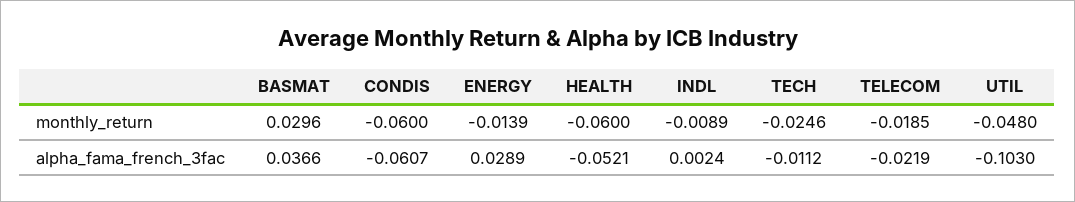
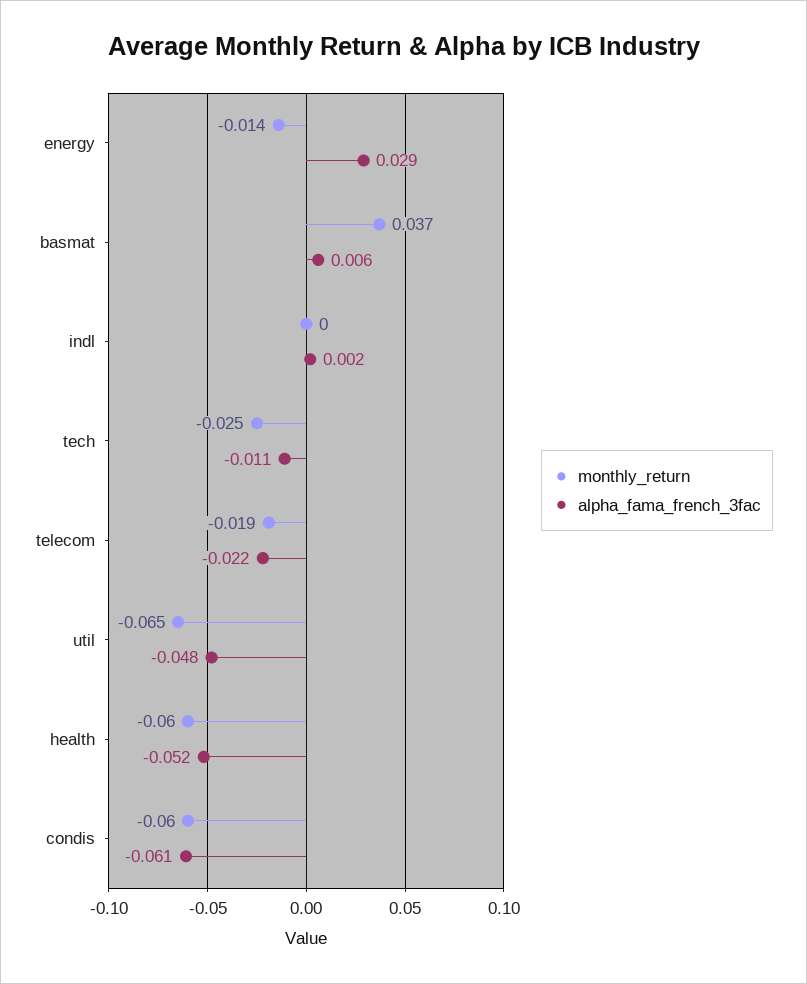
  {
    "monthly_return": {
-     "BASMAT": 0.0296,
+     "BASMAT": 0.037,
      "CONDIS": -0.06,
      "ENERGY": -0.0139,
      "HEALTH": -0.06,
-     "INDL": -0.0089,
+     "INDL": 0,
      "TECH": -0.0246,
      "TELECOM": -0.0185,
-     "UTIL": -0.048
+     "UTIL": -0.065
    },
    "alpha_fama_french_3fac": {
-     "BASMAT": 0.0366,
+     "BASMAT": 0.006,
      "CONDIS": -0.0607,
      "ENERGY": 0.0289,
      "HEALTH": -0.0521,
      "INDL": 0.0024,
      "TECH": -0.0112,
      "TELECOM": -0.0219,
-     "UTIL": -0.103
+     "UTIL": -0.048
    }
  }

